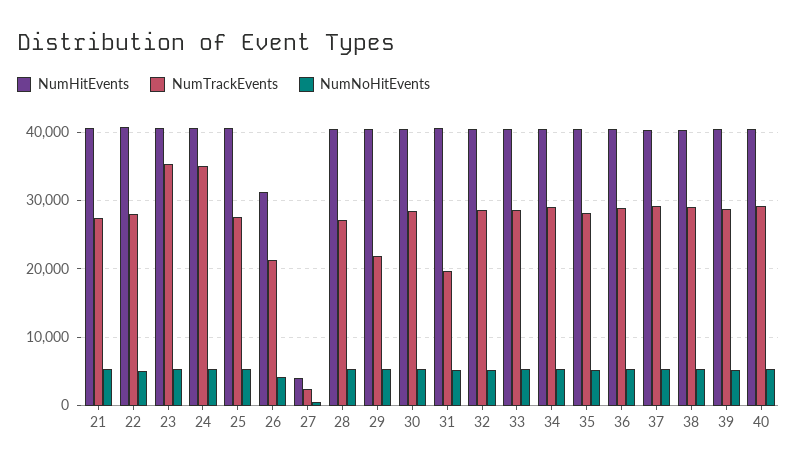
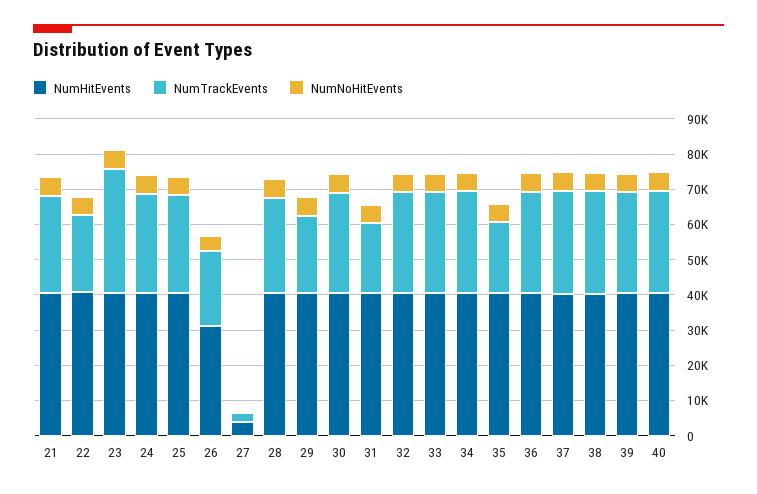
  {
    "NumHitEvents": {
      "21": 41000,
      "22": 41000,
      "23": 41000,
      "24": 41000,
      "25": 41000,
      "26": 31000,
      "27": 4000,
      "28": 41000,
      "29": 41000,
      "30": 41000,
      "31": 41000,
      "32": 41000,
      "33": 40000,
      "34": 40000,
      "35": 41000,
      "36": 40000,
      "37": 40000,
      "38": 40000,
      "39": 40000,
      "40": 40000
    },
    "NumTrackEvents": {
      "21": 28000,
-     "22": 28000,
+     "22": 22500,
      "23": 35000,
-     "24": 35000,
+     "24": 27500,
      "25": 28000,
      "26": 21000,
      "27": 2000,
      "28": 27000,
      "29": 22000,
      "30": 29000,
      "31": 20000,
      "32": 29000,
      "33": 29000,
      "34": 29000,
-     "35": 28000,
+     "35": 20000,
      "36": 29000,
      "37": 29000,
      "38": 29000,
      "39": 29000,
      "40": 29000
    },
    "NumNoHitEvents": {
      "21": 5000,
      "22": 5000,
      "23": 5000,
      "24": 5000,
      "25": 5000,
      "26": 4000,
      "27": 1000,
      "28": 5000,
      "29": 5000,
      "30": 5000,
      "31": 5000,
      "32": 5000,
      "33": 5000,
      "34": 5000,
      "35": 5000,
      "36": 5000,
      "37": 5000,
      "38": 5000,
      "39": 5000,
      "40": 5000
    }
  }

